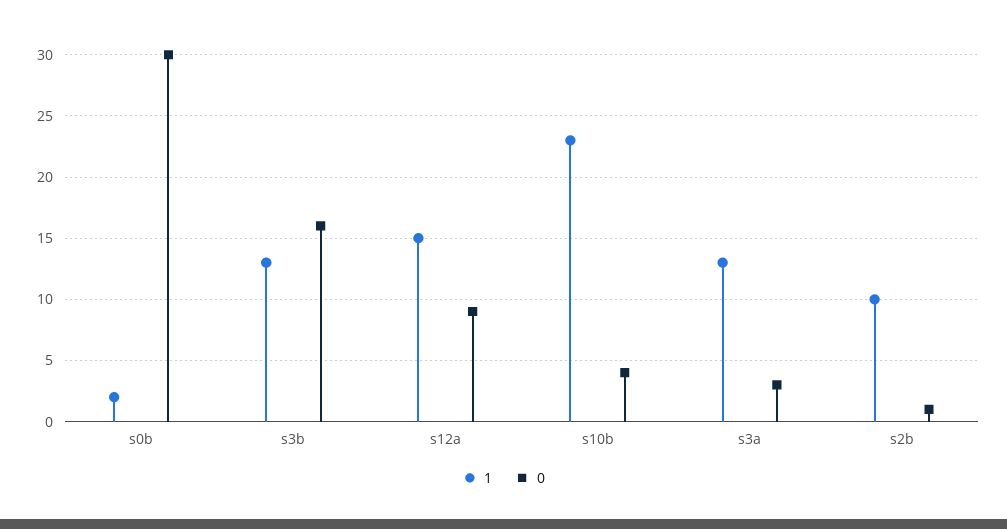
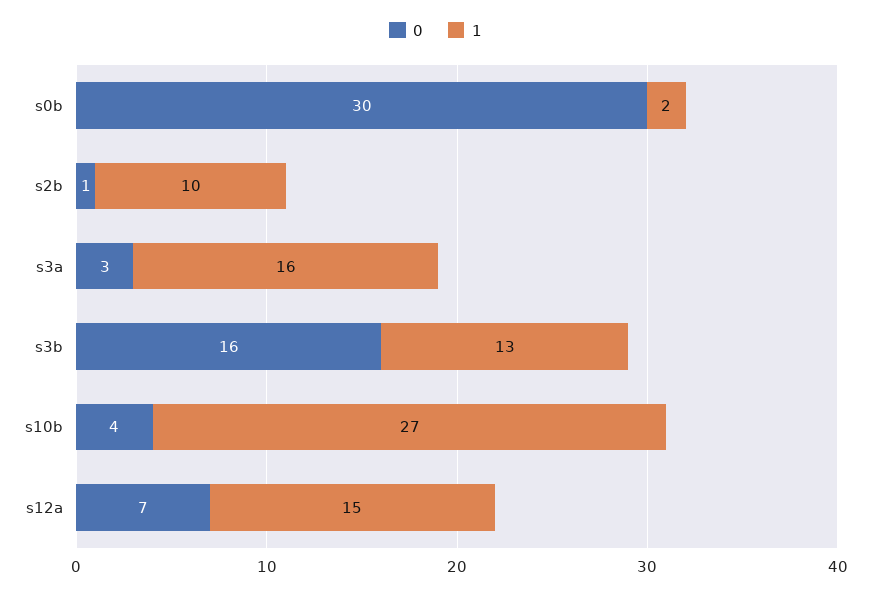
  {
    "1": {
      "s0b": 2,
      "s3b": 13,
      "s12a": 15,
-     "s10b": 23,
+     "s10b": 27,
-     "s3a": 13,
+     "s3a": 16,
      "s2b": 10
    },
    "0": {
      "s0b": 30,
      "s3b": 16,
-     "s12a": 9,
+     "s12a": 7,
      "s10b": 4,
      "s3a": 3,
      "s2b": 1
    }
  }

